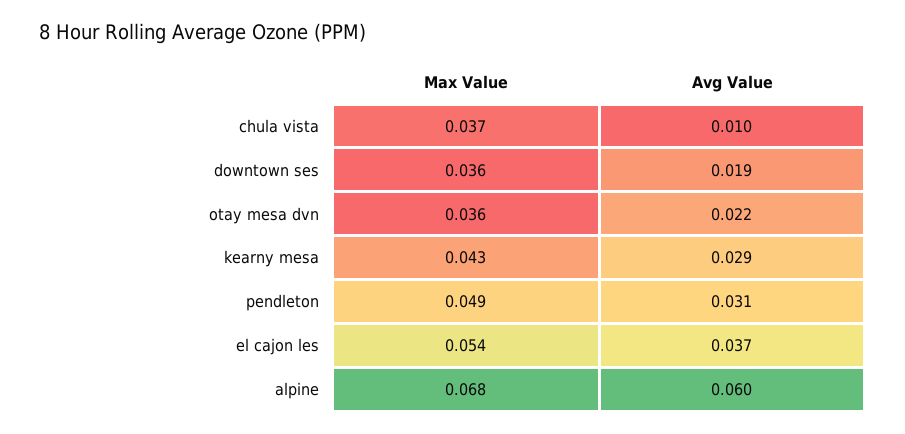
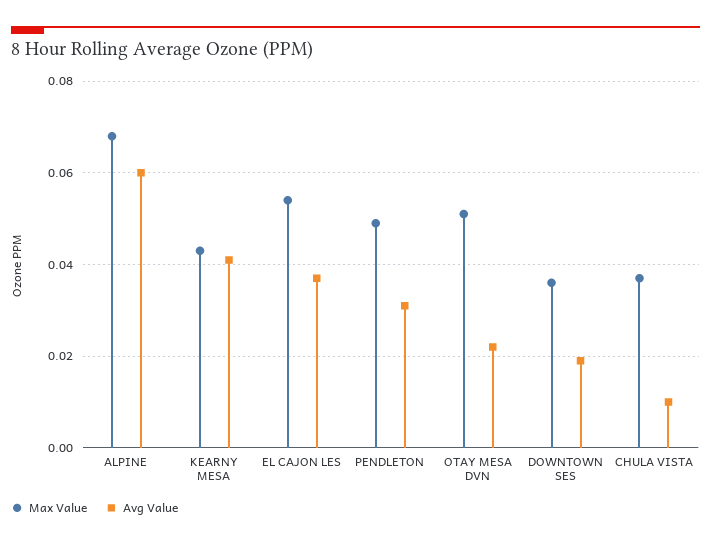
  {
    "Max Value": {
      "chula vista": 0.037,
      "downtown ses": 0.036,
-     "otay mesa dvn": 0.036,
+     "otay mesa dvn": 0.05,
      "kearny mesa": 0.043,
      "pendleton": 0.049,
      "el cajon les": 0.054,
      "alpine": 0.068
    },
    "Avg Value": {
      "chula vista": 0.01,
      "downtown ses": 0.019,
      "otay mesa dvn": 0.022,
-     "kearny mesa": 0.029,
+     "kearny mesa": 0.04,
      "pendleton": 0.031,
      "el cajon les": 0.037,
      "alpine": 0.06
    }
  }

